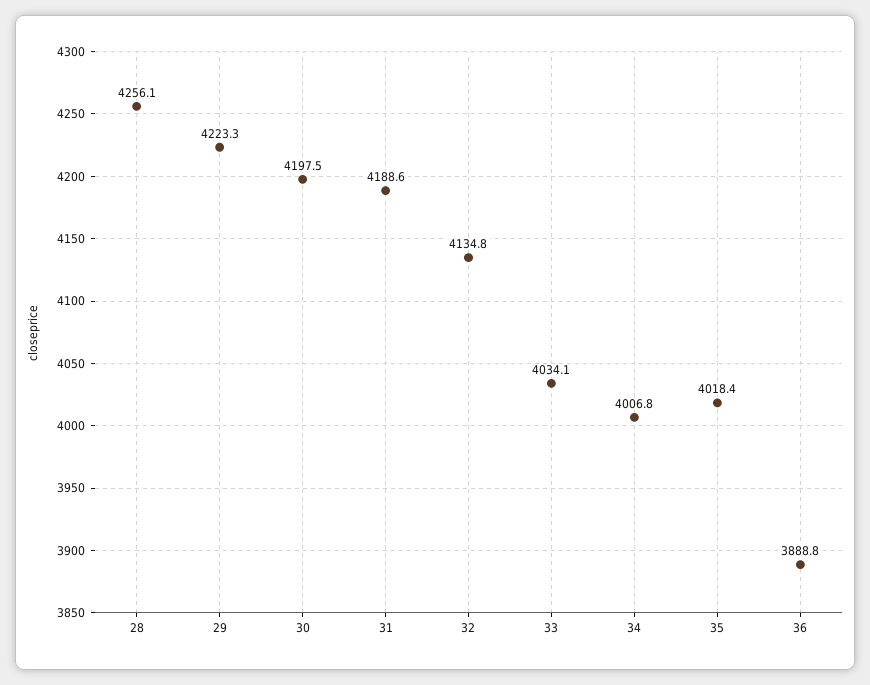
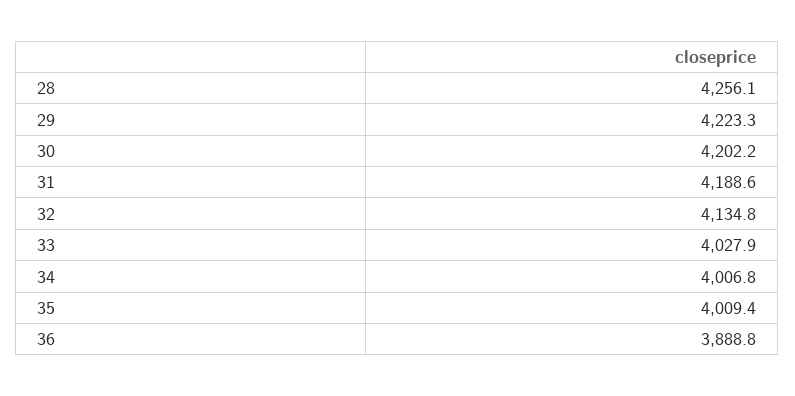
  {
    "28": 4256.1,
    "29": 4223.3,
-   "30": 4197.5,
+   "30": 4202.2,
    "31": 4188.6,
    "32": 4134.8,
-   "33": 4034.1,
+   "33": 4027.9,
    "34": 4006.8,
-   "35": 4018.4,
+   "35": 4009.4,
    "36": 3888.8
  }

